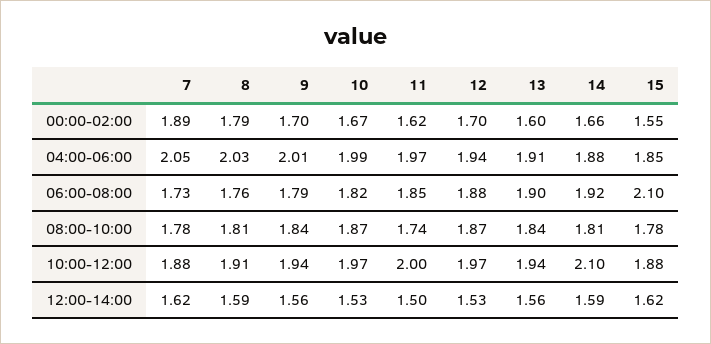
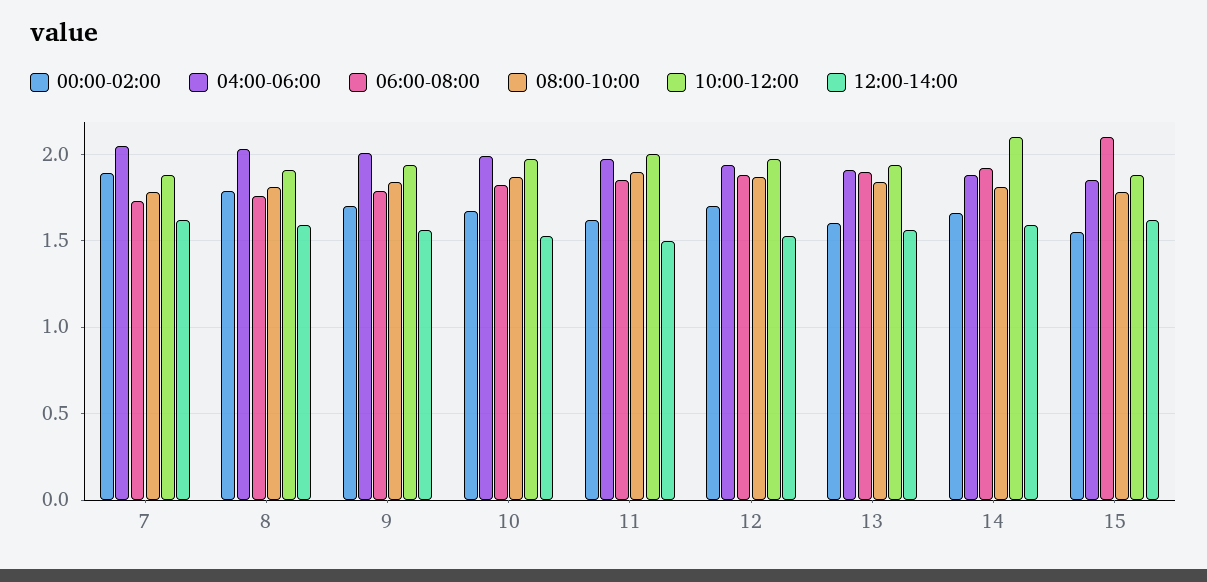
  {
    "00:00-02:00": {
      "7": 1.89,
      "8": 1.79,
      "9": 1.7,
      "10": 1.67,
      "11": 1.62,
      "12": 1.7,
      "13": 1.6,
      "14": 1.66,
      "15": 1.55
    },
    "04:00-06:00": {
      "7": 2.05,
      "8": 2.03,
      "9": 2.01,
      "10": 1.99,
      "11": 1.97,
      "12": 1.94,
      "13": 1.91,
      "14": 1.88,
      "15": 1.85
    },
    "06:00-08:00": {
      "7": 1.73,
      "8": 1.76,
      "9": 1.79,
      "10": 1.82,
      "11": 1.85,
      "12": 1.88,
      "13": 1.9,
      "14": 1.92,
      "15": 2.1
    },
    "08:00-10:00": {
      "7": 1.78,
      "8": 1.81,
      "9": 1.84,
      "10": 1.87,
-     "11": 1.74,
+     "11": 1.9,
      "12": 1.87,
      "13": 1.84,
      "14": 1.81,
      "15": 1.78
    },
    "10:00-12:00": {
      "7": 1.88,
      "8": 1.91,
      "9": 1.94,
      "10": 1.97,
      "11": 2,
      "12": 1.97,
      "13": 1.94,
      "14": 2.1,
      "15": 1.88
    },
    "12:00-14:00": {
      "7": 1.62,
      "8": 1.59,
      "9": 1.56,
      "10": 1.53,
      "11": 1.5,
      "12": 1.53,
      "13": 1.56,
      "14": 1.59,
      "15": 1.62
    }
  }

